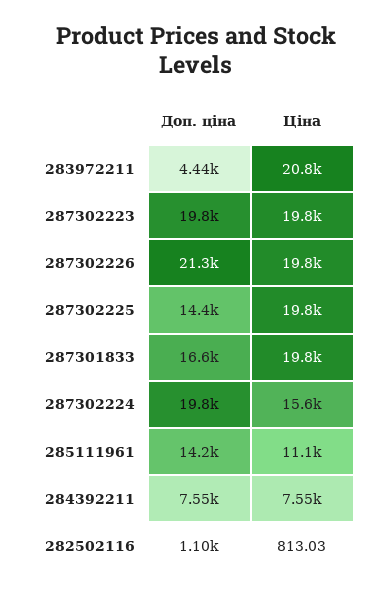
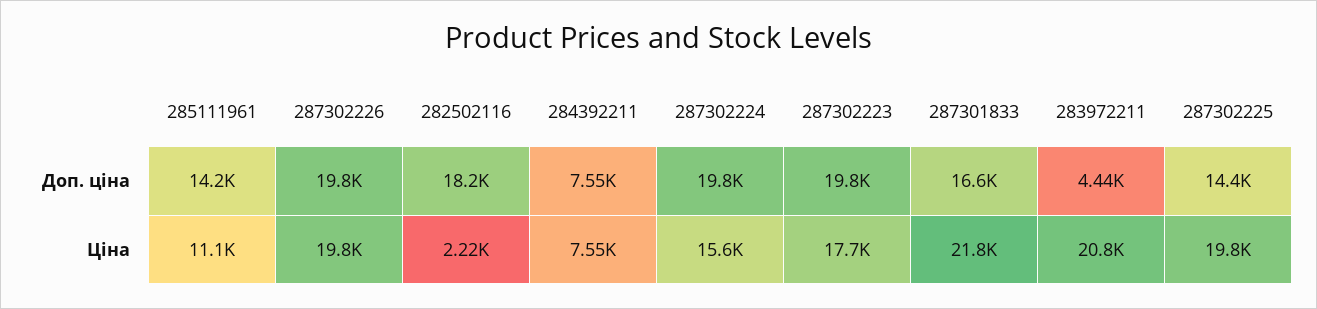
  {
    "Доп. ціна": {
      "283972211": 4440,
      "287302223": 19800,
-     "287302226": 21300,
+     "287302226": 19800,
      "287302225": 14400,
      "287301833": 16600,
      "287302224": 19800,
      "285111961": 14200,
      "284392211": 7550,
-     "282502116": 1100
+     "282502116": 18200
    },
    "Ціна": {
      "283972211": 20800,
-     "287302223": 19800,
+     "287302223": 17700,
      "287302226": 19800,
      "287302225": 19800,
-     "287301833": 19800,
+     "287301833": 21800,
      "287302224": 15600,
      "285111961": 11100,
      "284392211": 7550,
-     "282502116": 813.03
+     "282502116": 2220
    }
  }

